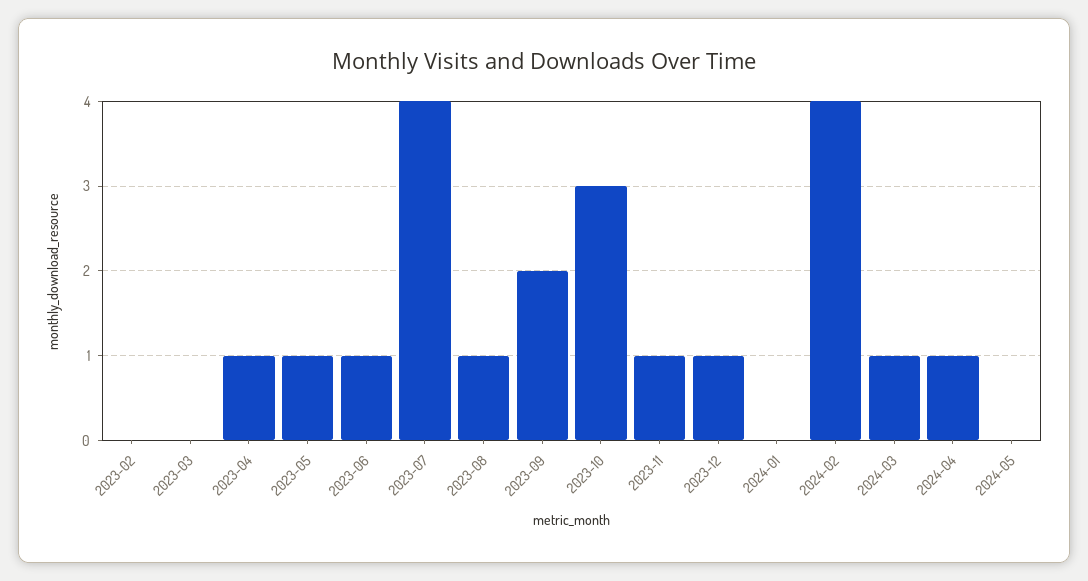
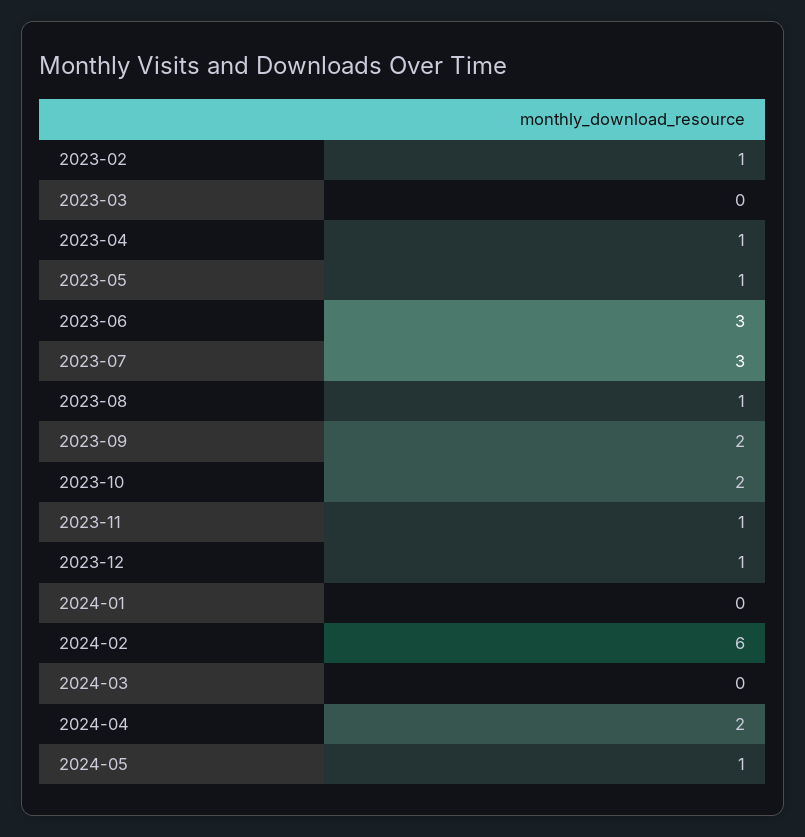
  {
-   "2023-02": 0,
+   "2023-02": 1,
    "2023-03": 0,
    "2023-04": 1,
    "2023-05": 1,
-   "2023-06": 1,
+   "2023-06": 3,
-   "2023-07": 4,
+   "2023-07": 3,
    "2023-08": 1,
    "2023-09": 2,
-   "2023-10": 3,
+   "2023-10": 2,
    "2023-11": 1,
    "2023-12": 1,
    "2024-01": 0,
-   "2024-02": 4,
+   "2024-02": 6,
-   "2024-03": 1,
+   "2024-03": 0,
-   "2024-04": 1,
+   "2024-04": 2,
-   "2024-05": 0
+   "2024-05": 1
  }

